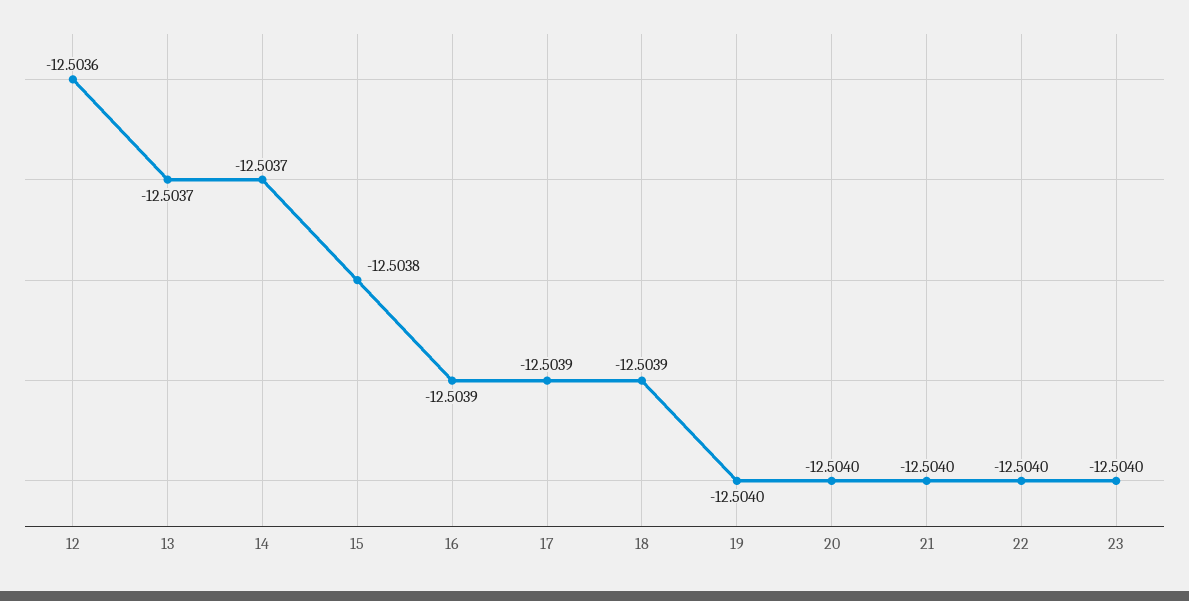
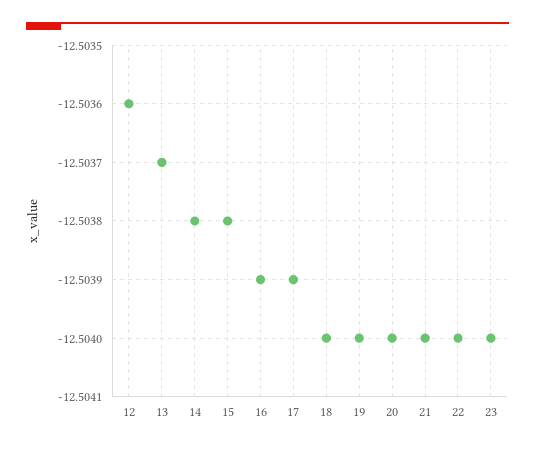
  {
    "12": -12.5036,
    "13": -12.5037,
-   "14": -12.5037,
+   "14": -12.5038,
    "15": -12.5038,
    "16": -12.5039,
    "17": -12.5039,
-   "18": -12.5039,
+   "18": -12.504,
    "19": -12.504,
    "20": -12.504,
    "21": -12.504,
    "22": -12.504,
    "23": -12.504
  }

